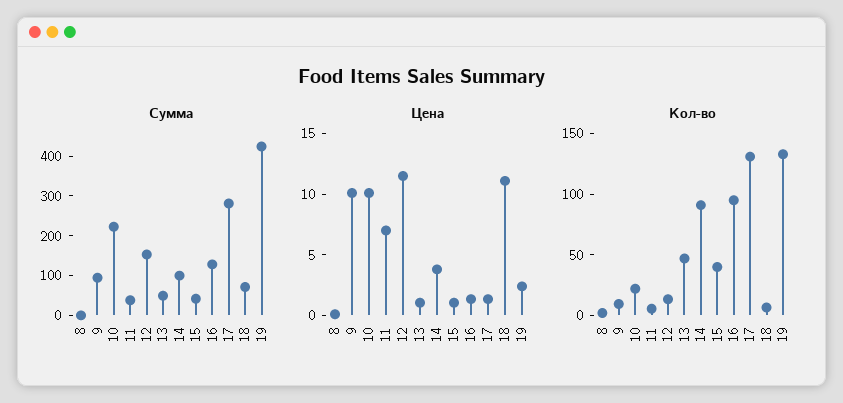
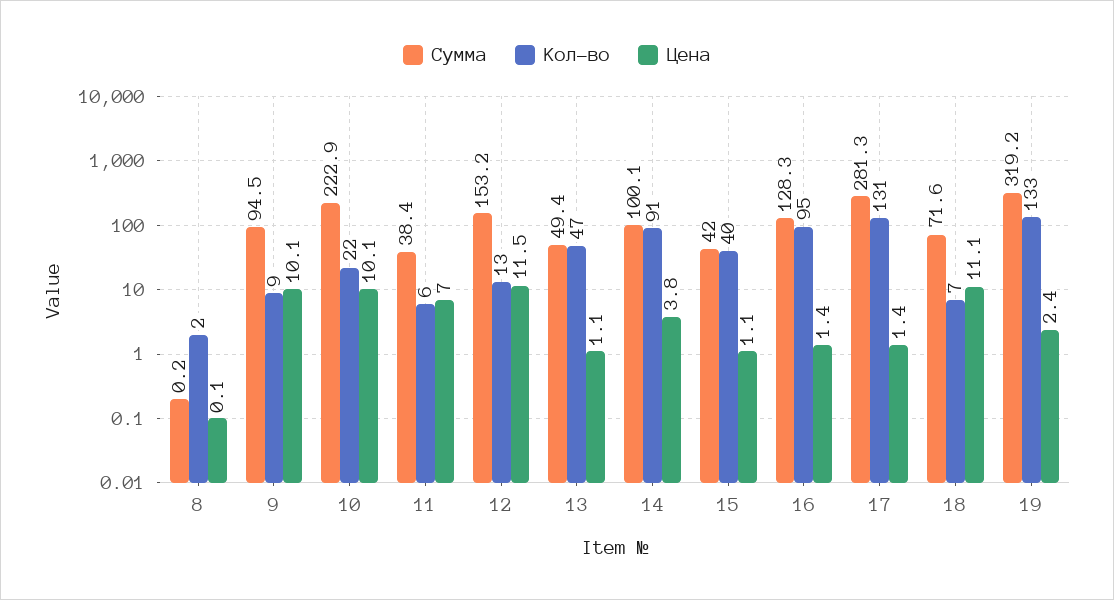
  {
    "Сумма": {
      "8": 0.2,
      "9": 94.5,
      "10": 222.9,
      "11": 38.4,
      "12": 153.2,
      "13": 49.4,
      "14": 100.1,
      "15": 42,
      "16": 128.3,
      "17": 281.3,
      "18": 71.6,
-     "19": 425
+     "19": 319.2
    },
    "Цена": {
      "8": 0.1,
      "9": 10.1,
      "10": 10.1,
      "11": 7,
      "12": 11.5,
      "13": 1.1,
      "14": 3.8,
      "15": 1.1,
      "16": 1.4,
      "17": 1.4,
      "18": 11.1,
      "19": 2.4
    },
    "Кол-во": {
      "8": 2,
      "9": 9,
      "10": 22,
      "11": 6,
      "12": 13,
      "13": 47,
      "14": 91,
      "15": 40,
      "16": 95,
      "17": 131,
      "18": 7,
      "19": 133
    }
  }

